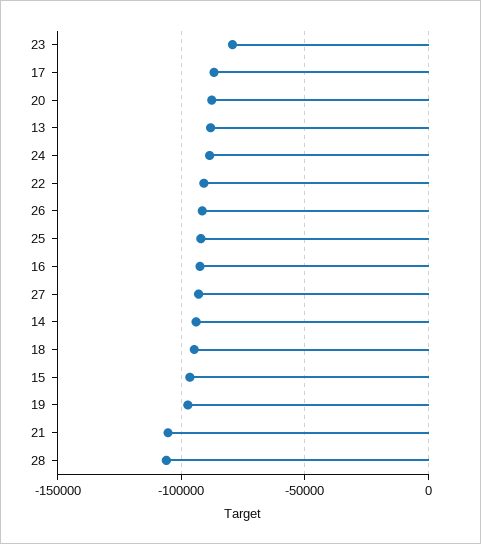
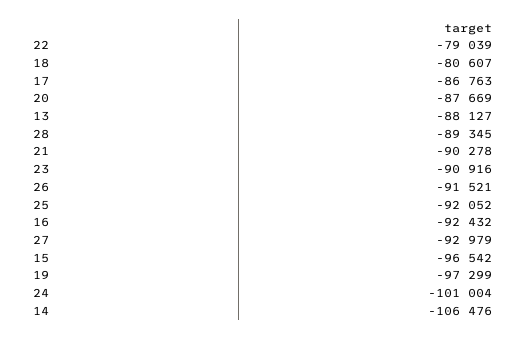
  {
-   "23": -80000,
+   "23": -90916,
    "17": -86763,
    "20": -87669,
    "13": -88127,
-   "24": -90000,
+   "24": -101004,
-   "22": -90000,
+   "22": -79039,
    "26": -91521,
    "25": -92052,
    "16": -92432,
    "27": -92979,
-   "14": -95000,
+   "14": -106476,
-   "18": -95000,
+   "18": -80607,
    "15": -96542,
    "19": -97299,
-   "21": -105000,
+   "21": -90278,
-   "28": -105000
+   "28": -89345
  }

